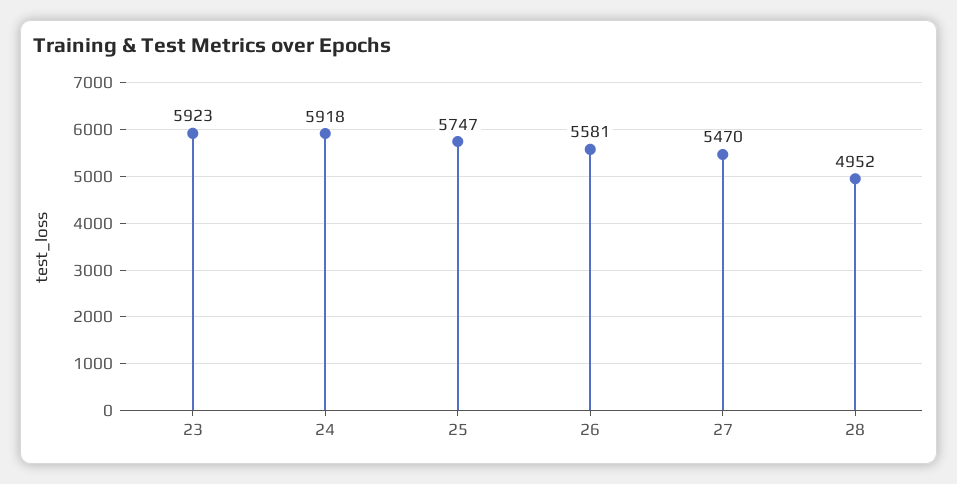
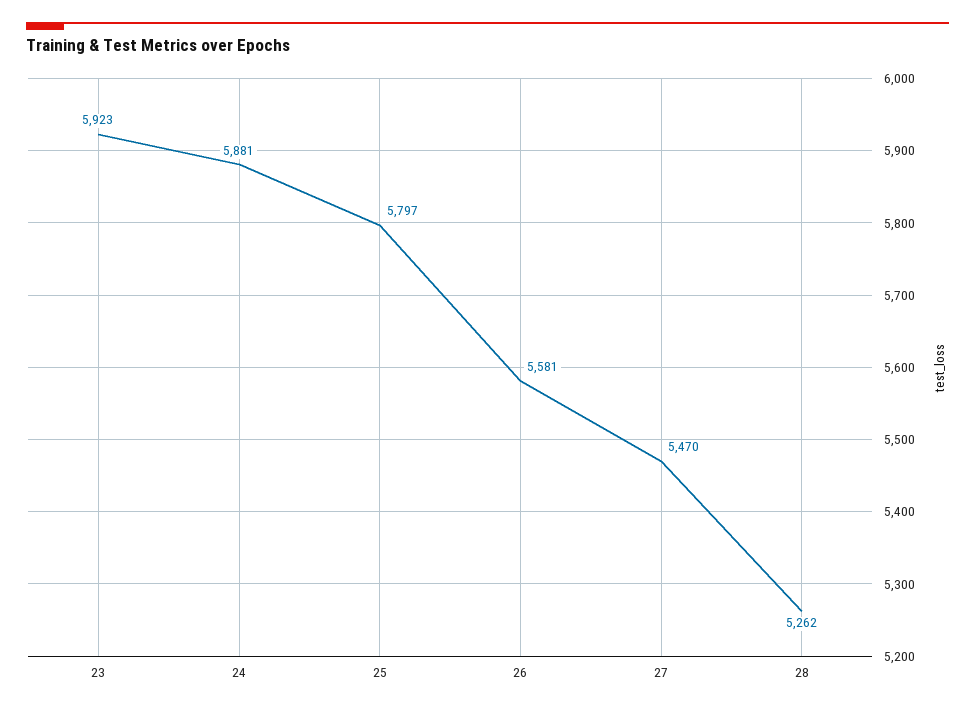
  {
    "23": 5923,
-   "24": 5918,
+   "24": 5881,
-   "25": 5747,
+   "25": 5797,
    "26": 5581,
    "27": 5470,
-   "28": 4952
+   "28": 5262
  }

